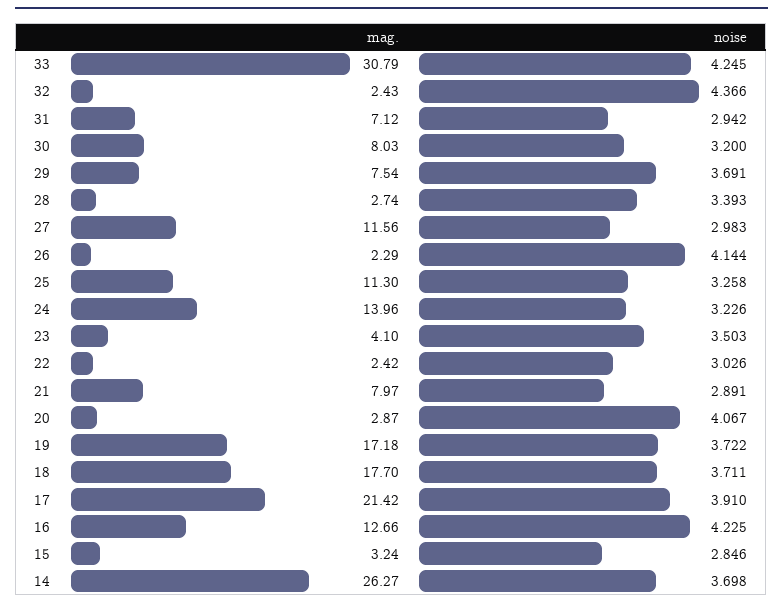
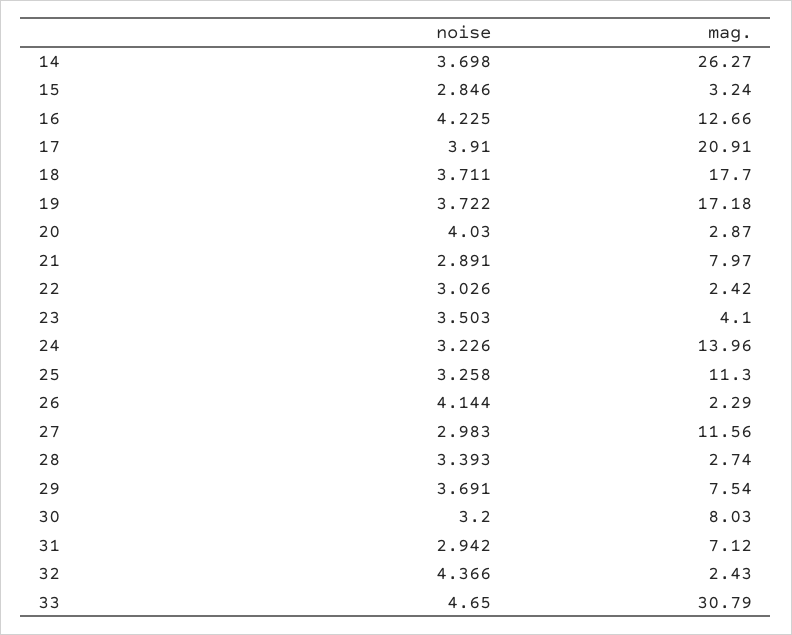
  {
    "mag.": {
      "33": 30.79,
      "32": 2.43,
      "31": 7.12,
      "30": 8.03,
      "29": 7.54,
      "28": 2.74,
      "27": 11.56,
      "26": 2.29,
      "25": 11.3,
      "24": 13.96,
      "23": 4.1,
      "22": 2.42,
      "21": 7.97,
      "20": 2.87,
      "19": 17.18,
      "18": 17.7,
-     "17": 21.42,
+     "17": 20.91,
      "16": 12.66,
      "15": 3.24,
      "14": 26.27
    },
    "noise": {
-     "33": 4.245,
+     "33": 4.65,
      "32": 4.366,
      "31": 2.942,
      "30": 3.2,
      "29": 3.691,
      "28": 3.393,
      "27": 2.983,
      "26": 4.144,
      "25": 3.258,
      "24": 3.226,
      "23": 3.503,
      "22": 3.026,
      "21": 2.891,
-     "20": 4.067,
+     "20": 4.03,
      "19": 3.722,
      "18": 3.711,
      "17": 3.91,
      "16": 4.225,
      "15": 2.846,
      "14": 3.698
    }
  }

